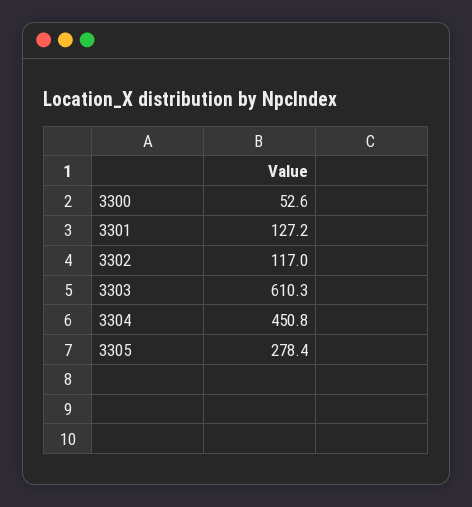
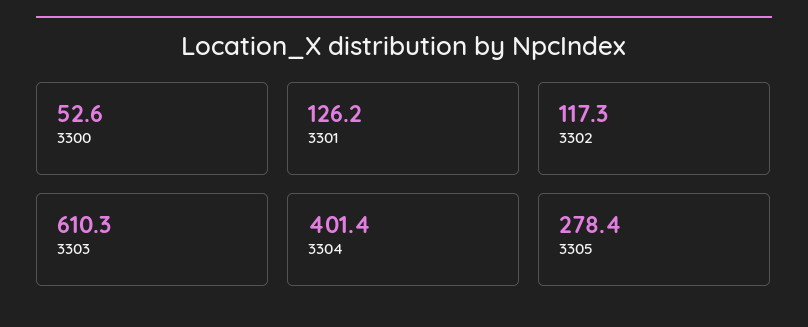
  {
    "3300": 52.6,
-   "3301": 127.2,
+   "3301": 126.2,
-   "3302": 117,
+   "3302": 117.3,
    "3303": 610.3,
-   "3304": 450.8,
+   "3304": 401.4,
    "3305": 278.4
  }

